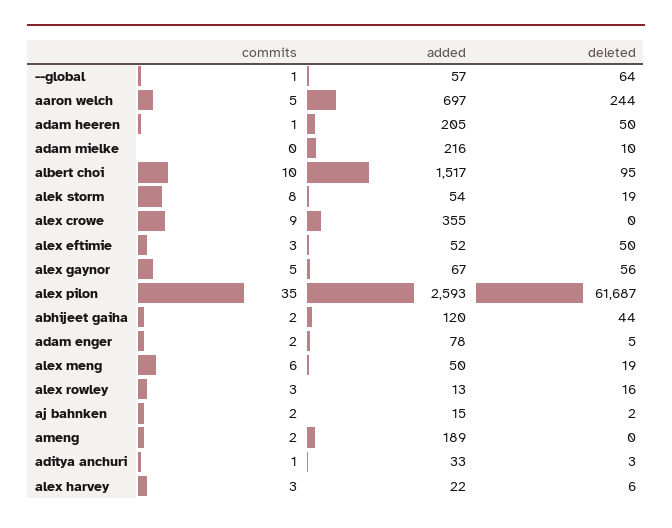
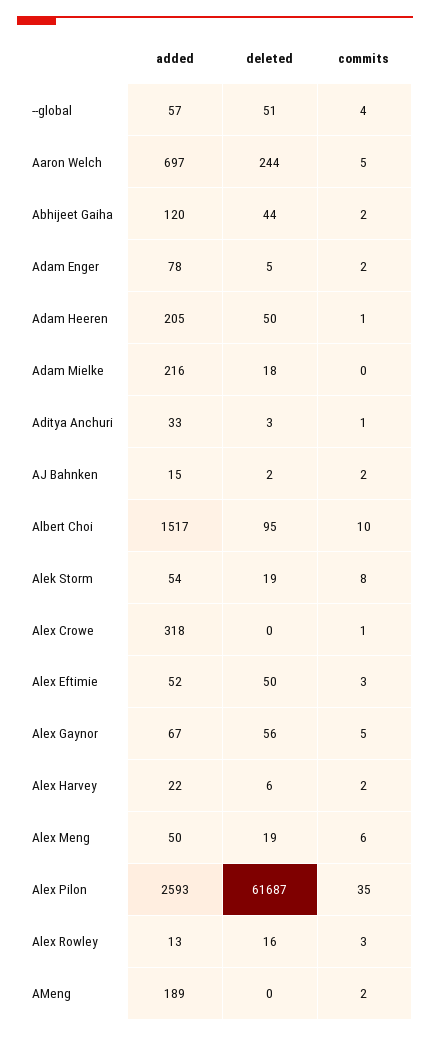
  {
    "commits": {
-     "--global": 1,
+     "--global": 4,
      "aaron welch": 5,
      "adam heeren": 1,
      "adam mielke": 0,
      "albert choi": 10,
      "alek storm": 8,
-     "alex crowe": 9,
+     "alex crowe": 1,
      "alex eftimie": 3,
      "alex gaynor": 5,
      "alex pilon": 35,
      "abhijeet gaiha": 2,
      "adam enger": 2,
      "alex meng": 6,
      "alex rowley": 3,
      "aj bahnken": 2,
      "ameng": 2,
      "aditya anchuri": 1,
-     "alex harvey": 3
+     "alex harvey": 2
    },
    "added": {
      "--global": 57,
      "aaron welch": 697,
      "adam heeren": 205,
      "adam mielke": 216,
      "albert choi": 1517,
      "alek storm": 54,
-     "alex crowe": 355,
+     "alex crowe": 318,
      "alex eftimie": 52,
      "alex gaynor": 67,
      "alex pilon": 2593,
      "abhijeet gaiha": 120,
      "adam enger": 78,
      "alex meng": 50,
      "alex rowley": 13,
      "aj bahnken": 15,
      "ameng": 189,
      "aditya anchuri": 33,
      "alex harvey": 22
    },
    "deleted": {
-     "--global": 64,
+     "--global": 51,
      "aaron welch": 244,
      "adam heeren": 50,
-     "adam mielke": 10,
+     "adam mielke": 18,
      "albert choi": 95,
      "alek storm": 19,
      "alex crowe": 0,
      "alex eftimie": 50,
      "alex gaynor": 56,
      "alex pilon": 61687,
      "abhijeet gaiha": 44,
      "adam enger": 5,
      "alex meng": 19,
      "alex rowley": 16,
      "aj bahnken": 2,
      "ameng": 0,
      "aditya anchuri": 3,
      "alex harvey": 6
    }
  }

